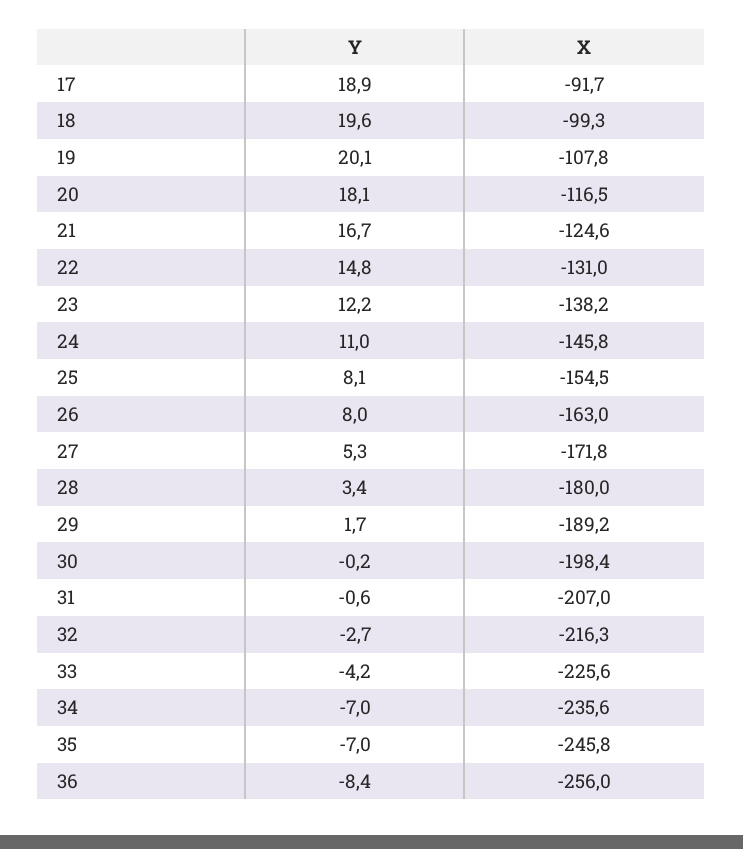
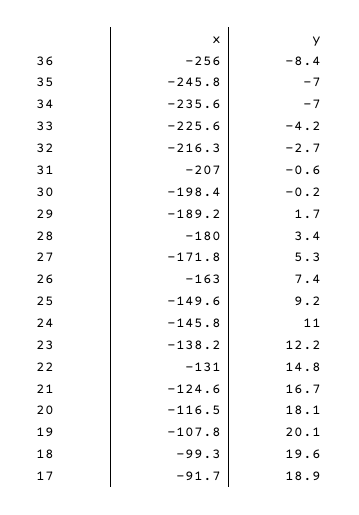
  {
    "Y": {
      "17": 18.9,
      "18": 19.6,
      "19": 20.1,
      "20": 18.1,
      "21": 16.7,
      "22": 14.8,
      "23": 12.2,
      "24": 11,
-     "25": 8.1,
+     "25": 9.2,
-     "26": 8,
+     "26": 7.4,
      "27": 5.3,
      "28": 3.4,
      "29": 1.7,
      "30": -0.2,
      "31": -0.6,
      "32": -2.7,
      "33": -4.2,
      "34": -7,
      "35": -7,
      "36": -8.4
    },
    "X": {
      "17": -91.7,
      "18": -99.3,
      "19": -107.8,
      "20": -116.5,
      "21": -124.6,
      "22": -131,
      "23": -138.2,
      "24": -145.8,
-     "25": -154.5,
+     "25": -149.6,
      "26": -163,
      "27": -171.8,
      "28": -180,
      "29": -189.2,
      "30": -198.4,
      "31": -207,
      "32": -216.3,
      "33": -225.6,
      "34": -235.6,
      "35": -245.8,
      "36": -256
    }
  }

